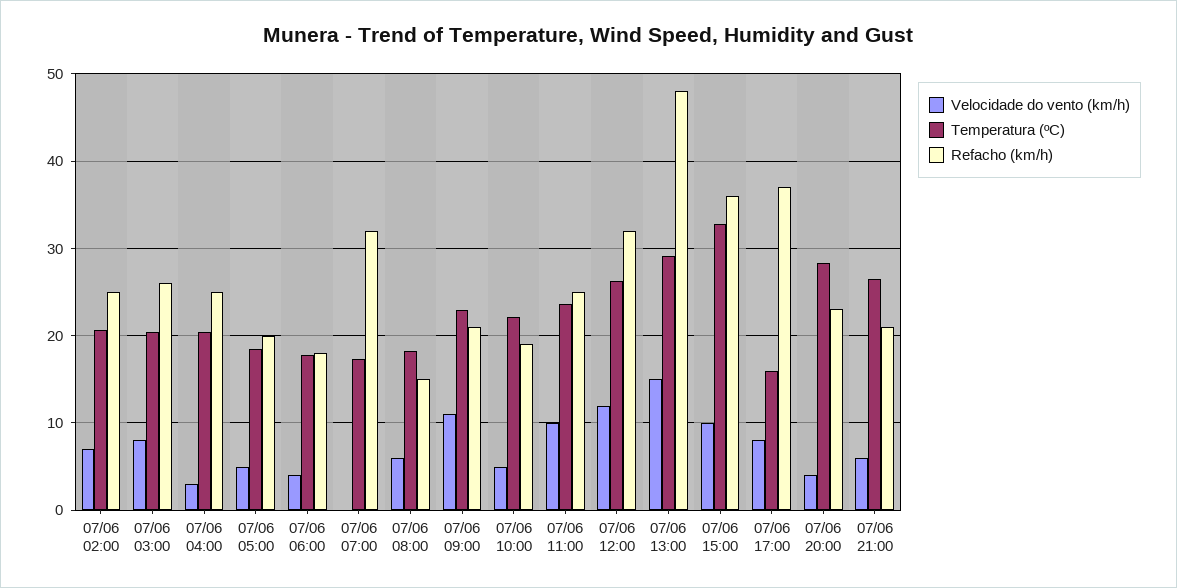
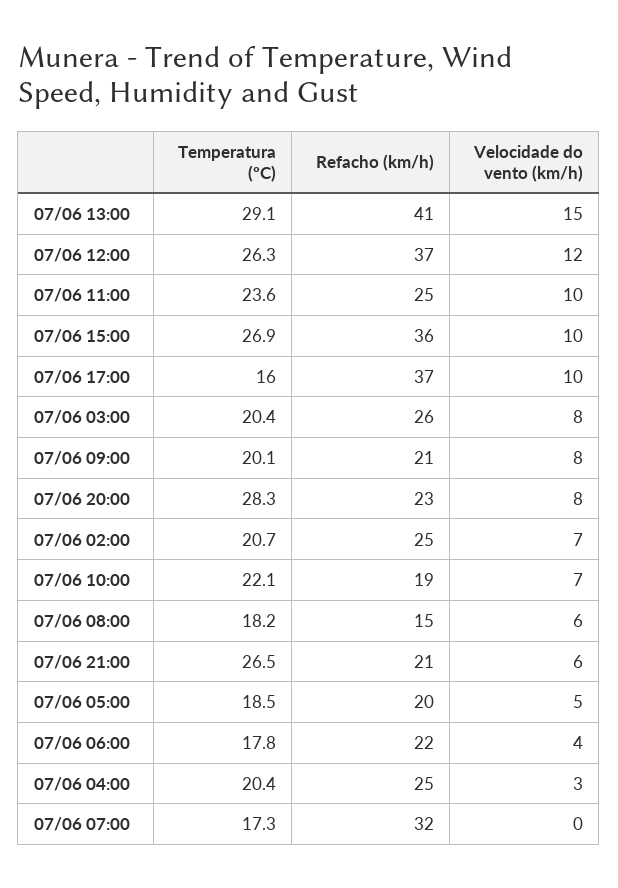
  {
    "Velocidade do vento (km/h)": {
      "07/06 02:00": 7,
      "07/06 03:00": 8,
      "07/06 04:00": 3,
      "07/06 05:00": 5,
      "07/06 06:00": 4,
      "07/06 07:00": 0,
      "07/06 08:00": 6,
-     "07/06 09:00": 11,
+     "07/06 09:00": 8,
-     "07/06 10:00": 5,
+     "07/06 10:00": 7,
      "07/06 11:00": 10,
      "07/06 12:00": 12,
      "07/06 13:00": 15,
      "07/06 15:00": 10,
-     "07/06 17:00": 8,
+     "07/06 17:00": 10,
-     "07/06 20:00": 4,
+     "07/06 20:00": 8,
      "07/06 21:00": 6
    },
    "Temperatura (ºC)": {
      "07/06 02:00": 20.7,
      "07/06 03:00": 20.4,
      "07/06 04:00": 20.4,
      "07/06 05:00": 18.5,
      "07/06 06:00": 17.8,
      "07/06 07:00": 17.3,
      "07/06 08:00": 18.2,
-     "07/06 09:00": 23,
+     "07/06 09:00": 20.1,
      "07/06 10:00": 22.1,
      "07/06 11:00": 23.6,
      "07/06 12:00": 26.3,
      "07/06 13:00": 29.1,
-     "07/06 15:00": 33,
+     "07/06 15:00": 26.9,
      "07/06 17:00": 16,
      "07/06 20:00": 28.3,
      "07/06 21:00": 26.5
    },
    "Refacho (km/h)": {
      "07/06 02:00": 25,
      "07/06 03:00": 26,
      "07/06 04:00": 25,
      "07/06 05:00": 20,
-     "07/06 06:00": 18,
+     "07/06 06:00": 22,
      "07/06 07:00": 32,
      "07/06 08:00": 15,
      "07/06 09:00": 21,
      "07/06 10:00": 19,
      "07/06 11:00": 25,
-     "07/06 12:00": 32,
+     "07/06 12:00": 37,
-     "07/06 13:00": 48,
+     "07/06 13:00": 41,
      "07/06 15:00": 36,
      "07/06 17:00": 37,
      "07/06 20:00": 23,
      "07/06 21:00": 21
    }
  }

